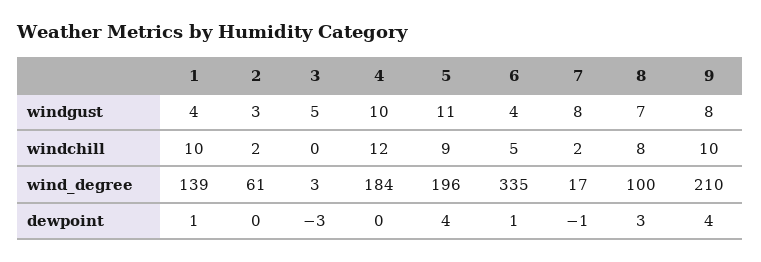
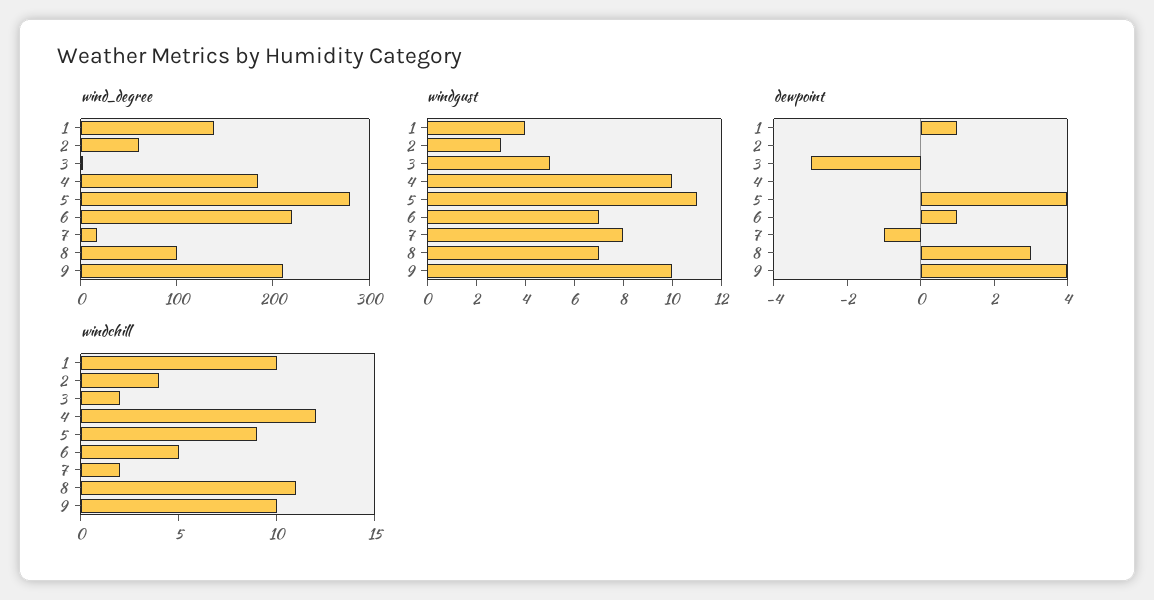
  {
    "windgust": {
      "1": 4,
      "2": 3,
      "3": 5,
      "4": 10,
      "5": 11,
-     "6": 4,
+     "6": 7,
      "7": 8,
      "8": 7,
-     "9": 8
+     "9": 10
    },
    "windchill": {
      "1": 10,
-     "2": 2,
+     "2": 4,
-     "3": 0,
+     "3": 2,
      "4": 12,
      "5": 9,
      "6": 5,
      "7": 2,
-     "8": 8,
+     "8": 11,
      "9": 10
    },
    "wind_degree": {
      "1": 139,
      "2": 61,
      "3": 3,
      "4": 184,
-     "5": 196,
+     "5": 280,
-     "6": 335,
+     "6": 220,
      "7": 17,
      "8": 100,
      "9": 210
    },
    "dewpoint": {
      "1": 1,
      "2": 0,
      "3": -3,
      "4": 0,
      "5": 4,
      "6": 1,
      "7": -1,
      "8": 3,
      "9": 4
    }
  }

